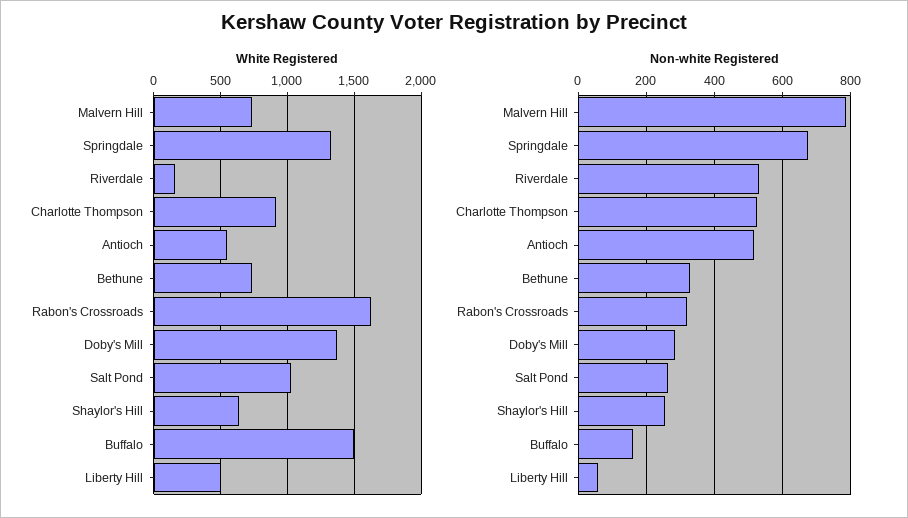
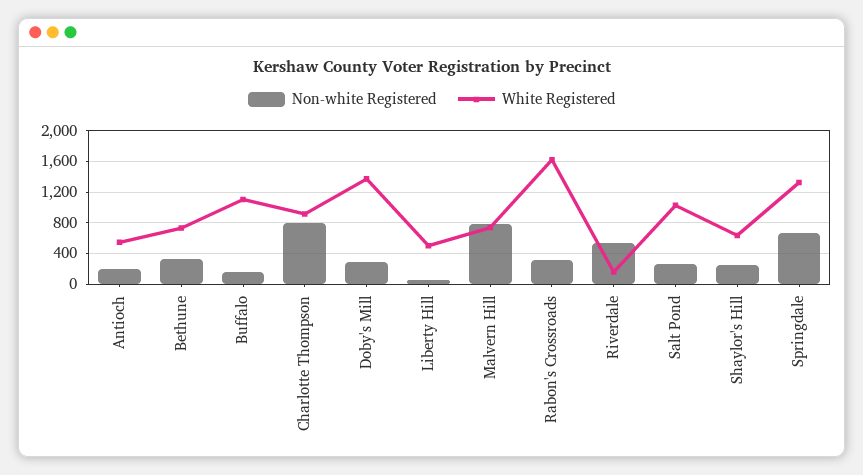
  {
    "White Registered": {
      "Malvern Hill": 750,
      "Springdale": 1350,
      "Riverdale": 150,
      "Charlotte Thompson": 900,
      "Antioch": 550,
      "Bethune": 750,
      "Rabon's Crossroads": 1600,
      "Doby's Mill": 1350,
      "Salt Pond": 1050,
      "Shaylor's Hill": 650,
-     "Buffalo": 1500,
+     "Buffalo": 1100,
      "Liberty Hill": 500
    },
    "Non-white Registered": {
      "Malvern Hill": 780,
      "Springdale": 680,
      "Riverdale": 540,
-     "Charlotte Thompson": 520,
+     "Charlotte Thompson": 800,
-     "Antioch": 520,
+     "Antioch": 200,
      "Bethune": 320,
      "Rabon's Crossroads": 320,
      "Doby's Mill": 280,
      "Salt Pond": 260,
      "Shaylor's Hill": 260,
      "Buffalo": 160,
      "Liberty Hill": 60
    }
  }

